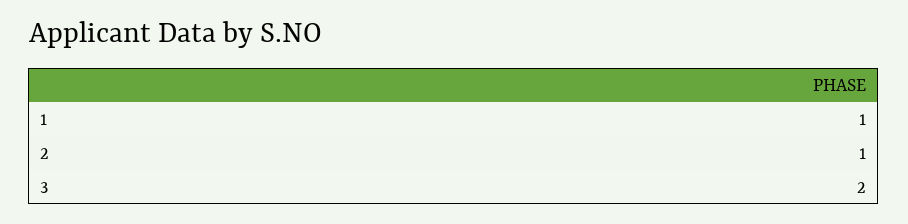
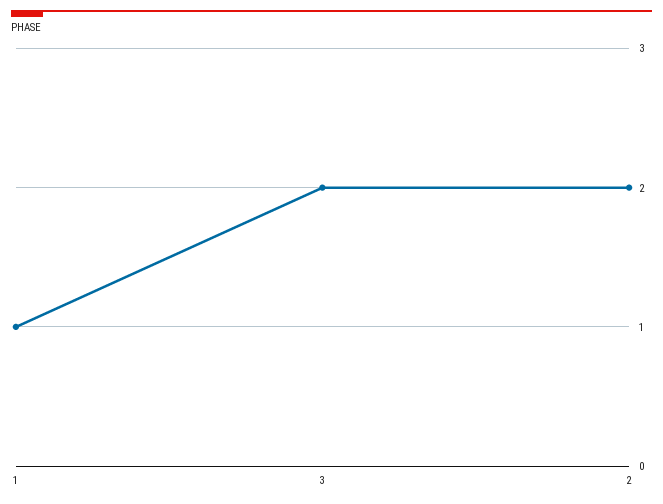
  {
    "1": 1,
-   "2": 1,
+   "2": 2,
    "3": 2
  }

